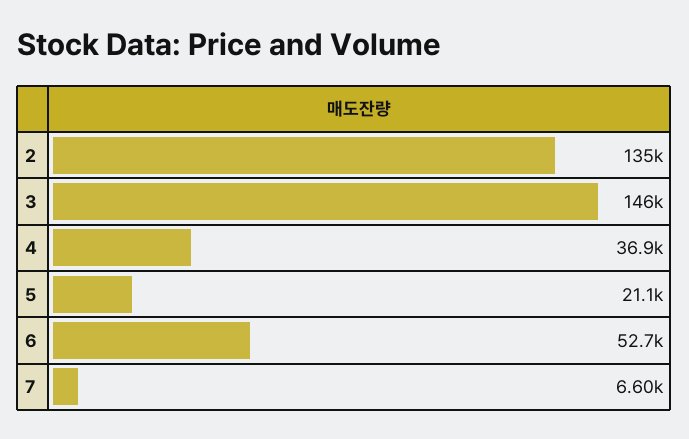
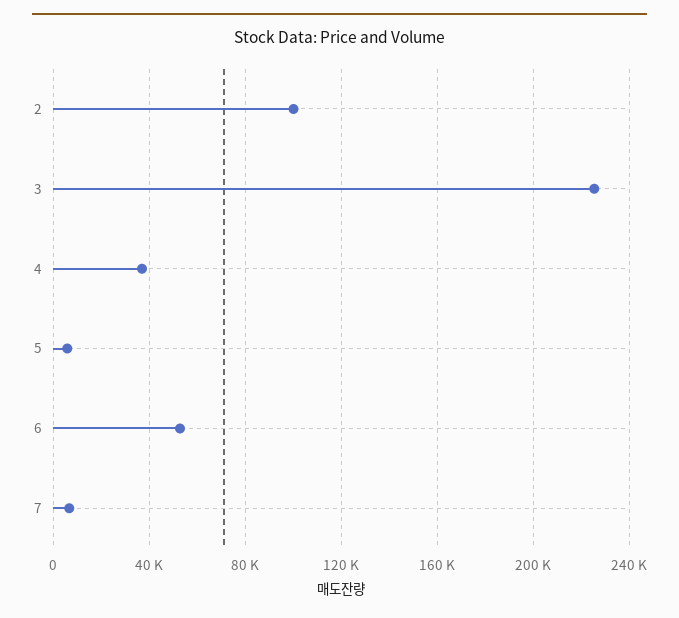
  {
-   "2": 135000,
+   "2": 100000,
-   "3": 146000,
+   "3": 225000,
    "4": 36900,
-   "5": 21100,
+   "5": 5000,
    "6": 52700,
    "7": 6600
  }

